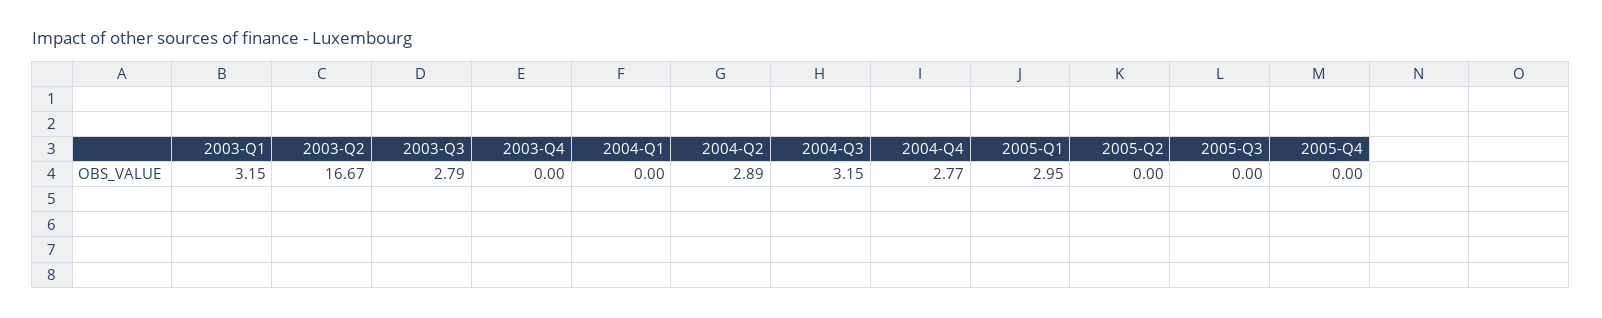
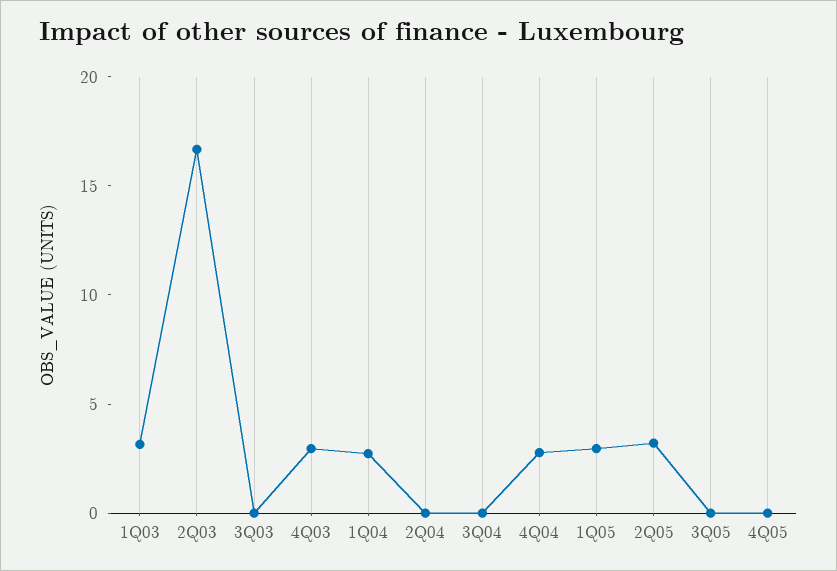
  {
    "2003-Q1": 3.15,
    "2003-Q2": 16.67,
-   "2003-Q3": 2.79,
+   "2003-Q3": 0,
-   "2003-Q4": 0,
+   "2003-Q4": 3,
-   "2004-Q1": 0,
+   "2004-Q1": 3,
-   "2004-Q2": 2.89,
+   "2004-Q2": 0,
-   "2004-Q3": 3.15,
+   "2004-Q3": 0,
    "2004-Q4": 2.77,
    "2005-Q1": 2.95,
-   "2005-Q2": 0,
+   "2005-Q2": 3,
    "2005-Q3": 0,
    "2005-Q4": 0
  }

